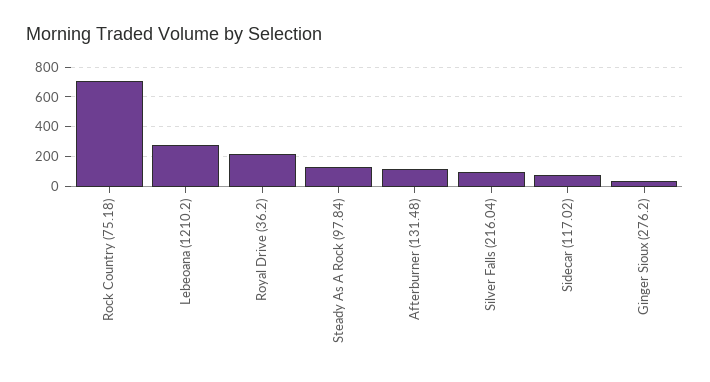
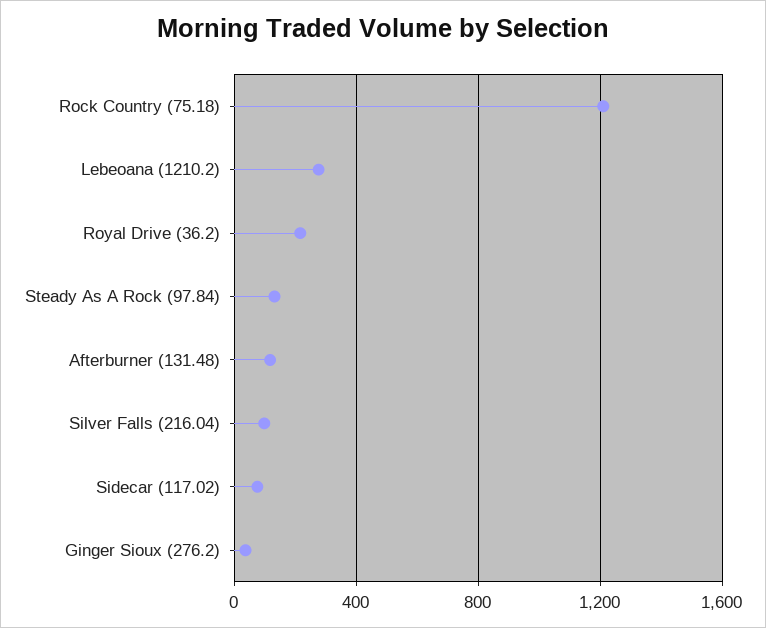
  {
-   "Rock Country (75.18)": 700,
+   "Rock Country (75.18)": 1200,
    "Lebeoana (1210.2)": 300,
    "Royal Drive (36.2)": 200,
    "Steady As A Rock (97.84)": 150,
    "Afterburner (131.48)": 100,
    "Silver Falls (216.04)": 100,
    "Sidecar (117.02)": 100,
    "Ginger Sioux (276.2)": 50
  }

